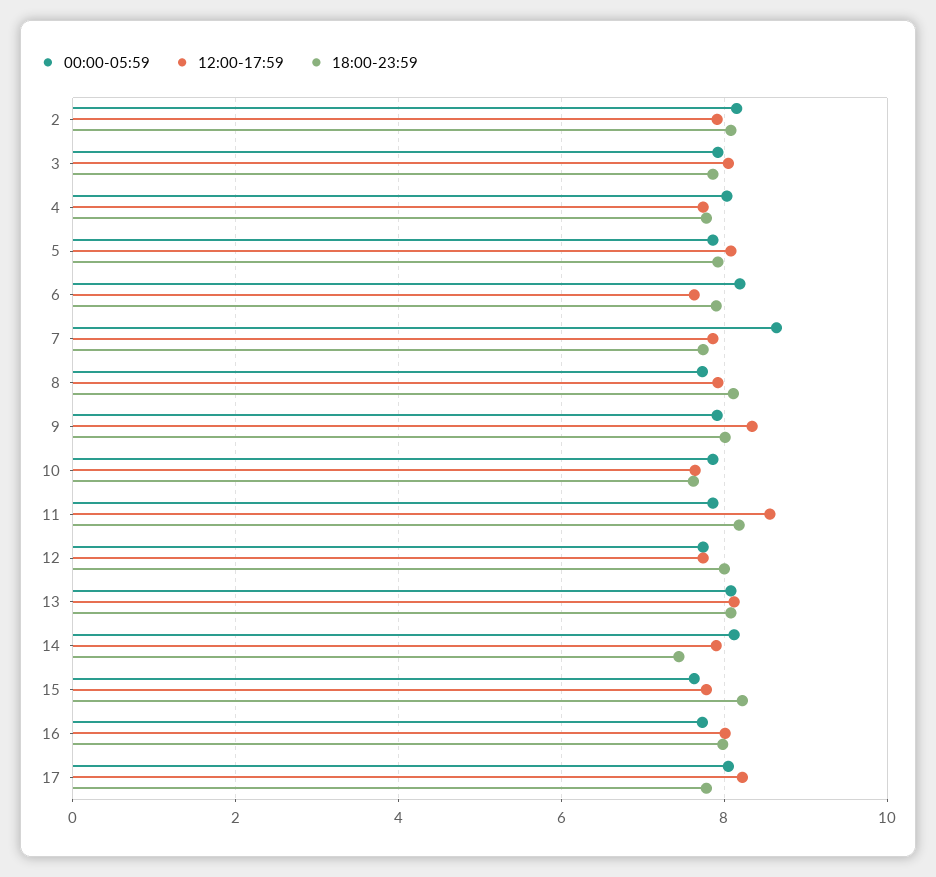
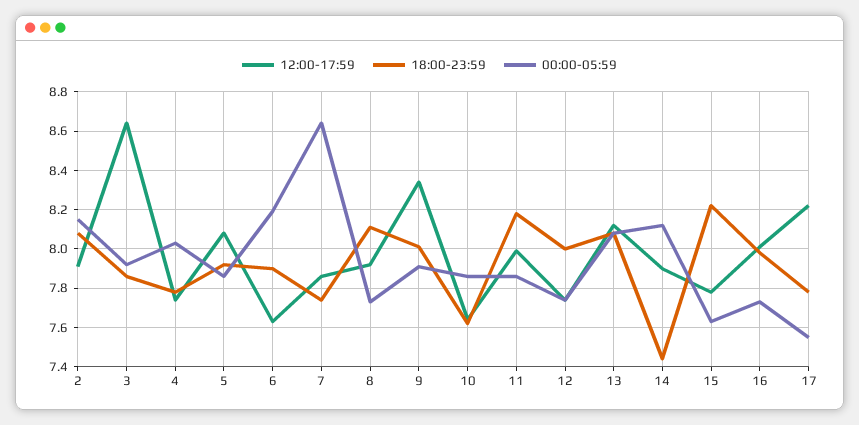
  {
    "00:00-05:59": {
      "2": 8.15,
      "3": 7.9,
      "4": 8.05,
      "5": 7.85,
      "6": 8.2,
      "7": 8.65,
      "8": 7.75,
      "9": 7.9,
      "10": 7.85,
      "11": 7.85,
      "12": 7.75,
      "13": 8.1,
      "14": 8.1,
      "15": 7.65,
      "16": 7.75,
-     "17": 8
+     "17": 7.55
    },
    "12:00-17:59": {
      "2": 7.9,
-     "3": 8,
+     "3": 8.65,
      "4": 7.75,
      "5": 8.1,
      "6": 7.65,
      "7": 7.85,
      "8": 7.9,
      "9": 8.35,
      "10": 7.65,
-     "11": 8.6,
+     "11": 8,
      "12": 7.75,
      "13": 8.1,
      "14": 7.9,
      "15": 7.8,
      "16": 8,
      "17": 8.2
    },
    "18:00-23:59": {
      "2": 8.1,
      "3": 7.85,
      "4": 7.8,
      "5": 7.9,
      "6": 7.9,
      "7": 7.75,
      "8": 8.1,
      "9": 8,
      "10": 7.6,
      "11": 8.2,
      "12": 8,
      "13": 8.1,
      "14": 7.45,
      "15": 8.2,
      "16": 8,
      "17": 7.8
    }
  }

